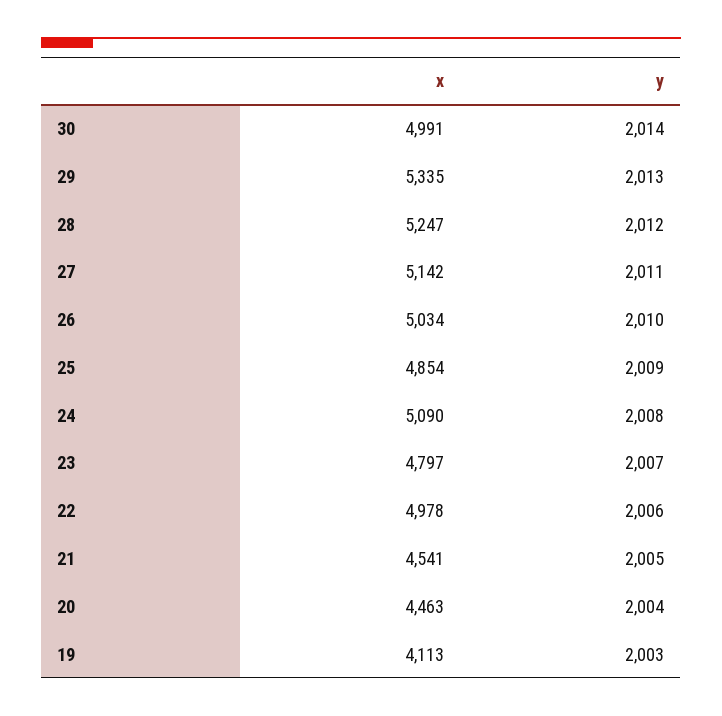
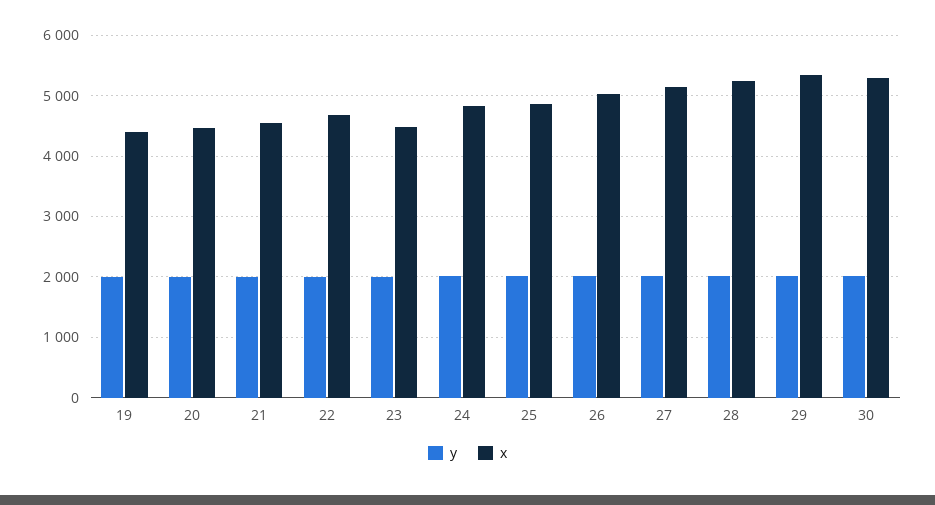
  {
    "x": {
-     "30": 4991,
+     "30": 5300,
      "29": 5335,
      "28": 5247,
      "27": 5142,
      "26": 5034,
      "25": 4854,
-     "24": 5090,
+     "24": 4800,
-     "23": 4797,
+     "23": 4500,
-     "22": 4978,
+     "22": 4700,
      "21": 4541,
      "20": 4463,
-     "19": 4113
+     "19": 4400
    },
    "y": {
      "30": 2014,
      "29": 2013,
      "28": 2012,
      "27": 2011,
      "26": 2010,
      "25": 2009,
      "24": 2008,
      "23": 2007,
      "22": 2006,
      "21": 2005,
      "20": 2004,
      "19": 2003
    }
  }

